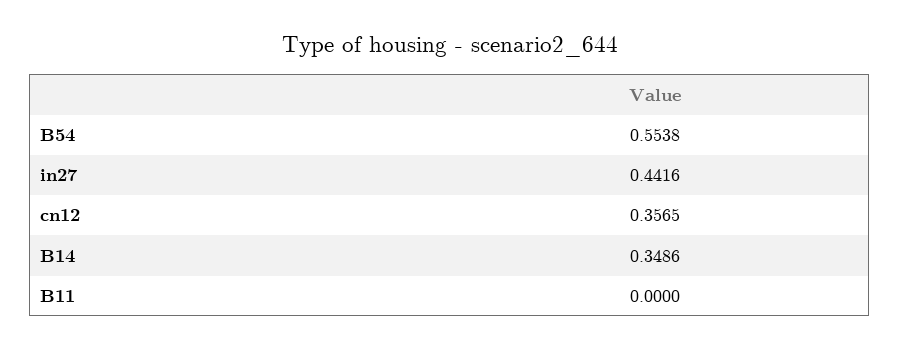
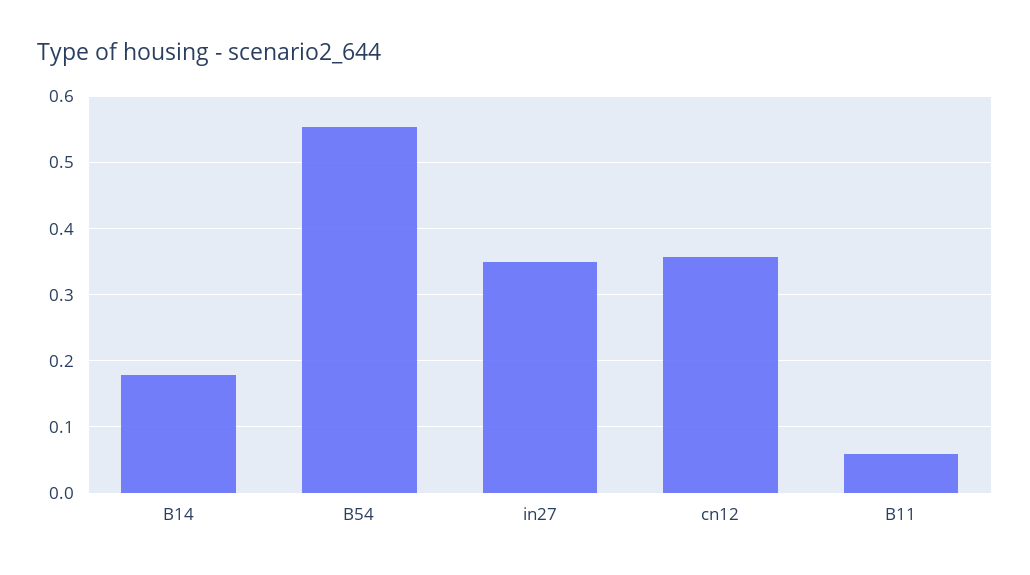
  {
    "B54": 0.5538,
-   "in27": 0.4416,
+   "in27": 0.35,
    "cn12": 0.3565,
-   "B14": 0.3486,
+   "B14": 0.18,
-   "B11": 0
+   "B11": 0.06
  }

